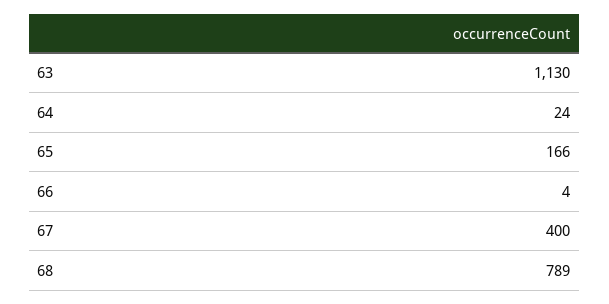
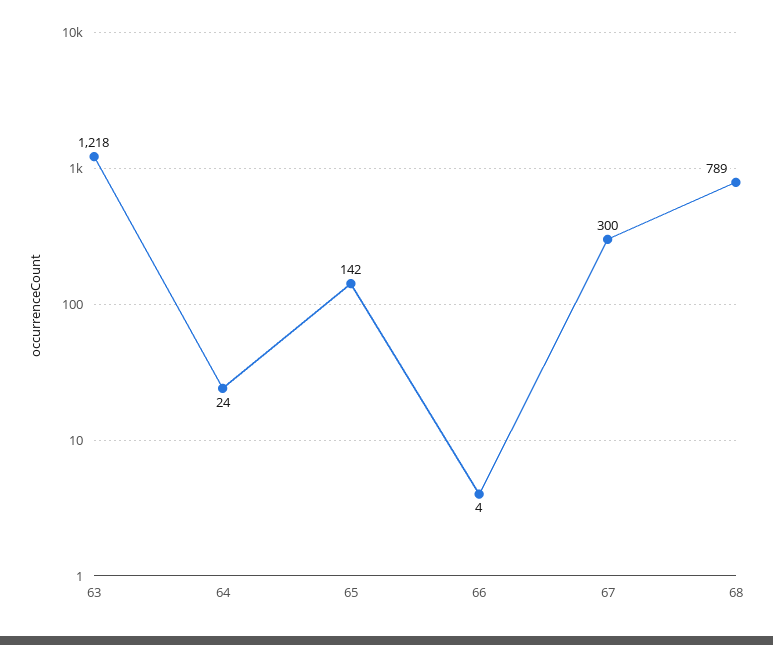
  {
-   "63": 1130,
+   "63": 1218,
    "64": 24,
-   "65": 166,
+   "65": 142,
    "66": 4,
-   "67": 400,
+   "67": 300,
    "68": 789
  }

